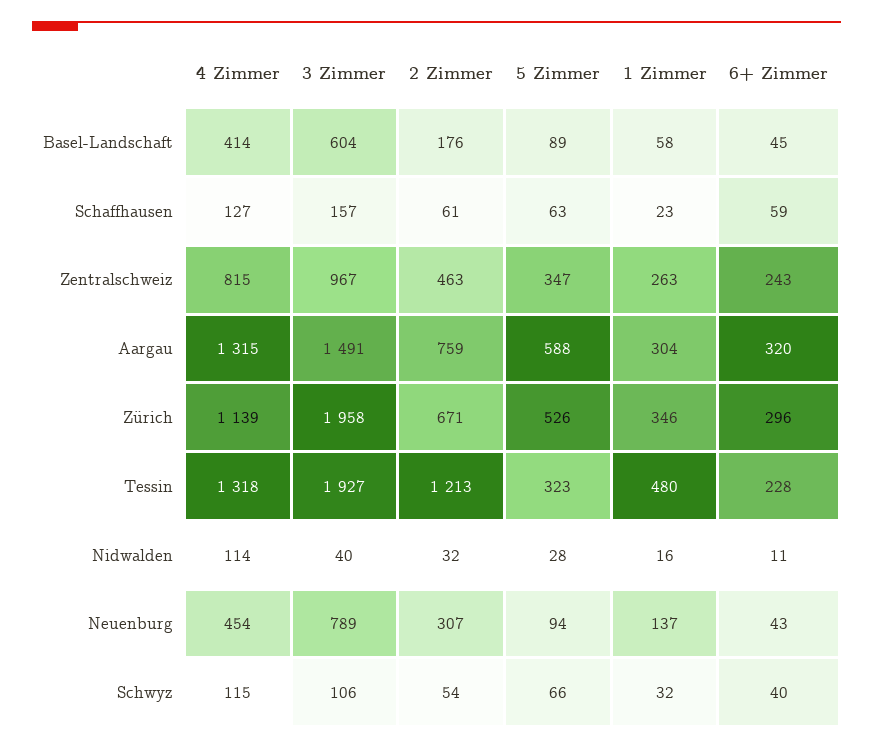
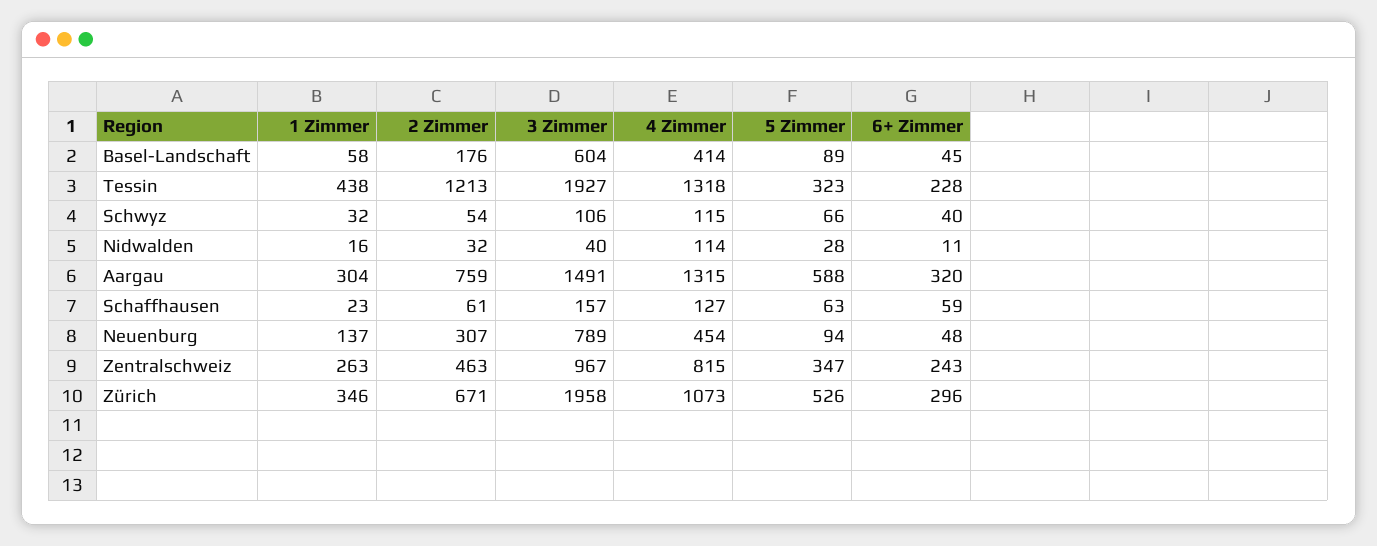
  {
    "4 Zimmer": {
      "Basel-Landschaft": 414,
      "Schaffhausen": 127,
      "Zentralschweiz": 815,
      "Aargau": 1315,
-     "Zürich": 1139,
+     "Zürich": 1073,
      "Tessin": 1318,
      "Nidwalden": 114,
      "Neuenburg": 454,
      "Schwyz": 115
    },
    "3 Zimmer": {
      "Basel-Landschaft": 604,
      "Schaffhausen": 157,
      "Zentralschweiz": 967,
      "Aargau": 1491,
      "Zürich": 1958,
      "Tessin": 1927,
      "Nidwalden": 40,
      "Neuenburg": 789,
      "Schwyz": 106
    },
    "2 Zimmer": {
      "Basel-Landschaft": 176,
      "Schaffhausen": 61,
      "Zentralschweiz": 463,
      "Aargau": 759,
      "Zürich": 671,
      "Tessin": 1213,
      "Nidwalden": 32,
      "Neuenburg": 307,
      "Schwyz": 54
    },
    "5 Zimmer": {
      "Basel-Landschaft": 89,
      "Schaffhausen": 63,
      "Zentralschweiz": 347,
      "Aargau": 588,
      "Zürich": 526,
      "Tessin": 323,
      "Nidwalden": 28,
      "Neuenburg": 94,
      "Schwyz": 66
    },
    "1 Zimmer": {
      "Basel-Landschaft": 58,
      "Schaffhausen": 23,
      "Zentralschweiz": 263,
      "Aargau": 304,
      "Zürich": 346,
-     "Tessin": 480,
+     "Tessin": 438,
      "Nidwalden": 16,
      "Neuenburg": 137,
      "Schwyz": 32
    },
    "6+ Zimmer": {
      "Basel-Landschaft": 45,
      "Schaffhausen": 59,
      "Zentralschweiz": 243,
      "Aargau": 320,
      "Zürich": 296,
      "Tessin": 228,
      "Nidwalden": 11,
-     "Neuenburg": 43,
+     "Neuenburg": 48,
      "Schwyz": 40
    }
  }

